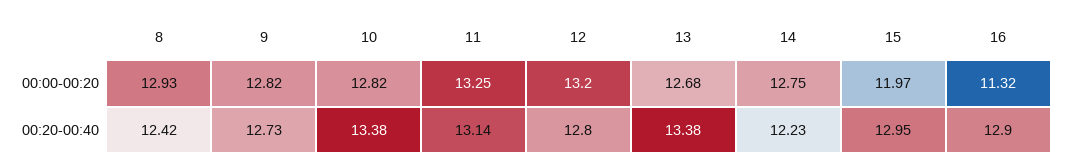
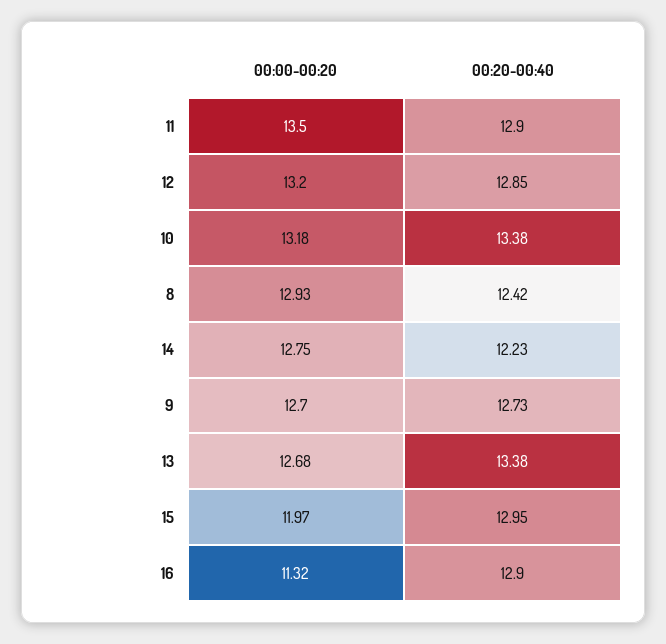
  {
    "8": {
      "00:00-00:20": 12.93,
      "00:20-00:40": 12.42
    },
    "9": {
-     "00:00-00:20": 12.82,
+     "00:00-00:20": 12.7,
      "00:20-00:40": 12.73
    },
    "10": {
-     "00:00-00:20": 12.82,
+     "00:00-00:20": 13.18,
      "00:20-00:40": 13.38
    },
    "11": {
-     "00:00-00:20": 13.25,
+     "00:00-00:20": 13.5,
-     "00:20-00:40": 13.14
+     "00:20-00:40": 12.9
    },
    "12": {
      "00:00-00:20": 13.2,
-     "00:20-00:40": 12.8
+     "00:20-00:40": 12.85
    },
    "13": {
      "00:00-00:20": 12.68,
      "00:20-00:40": 13.38
    },
    "14": {
      "00:00-00:20": 12.75,
      "00:20-00:40": 12.23
    },
    "15": {
      "00:00-00:20": 11.97,
      "00:20-00:40": 12.95
    },
    "16": {
      "00:00-00:20": 11.32,
      "00:20-00:40": 12.9
    }
  }

